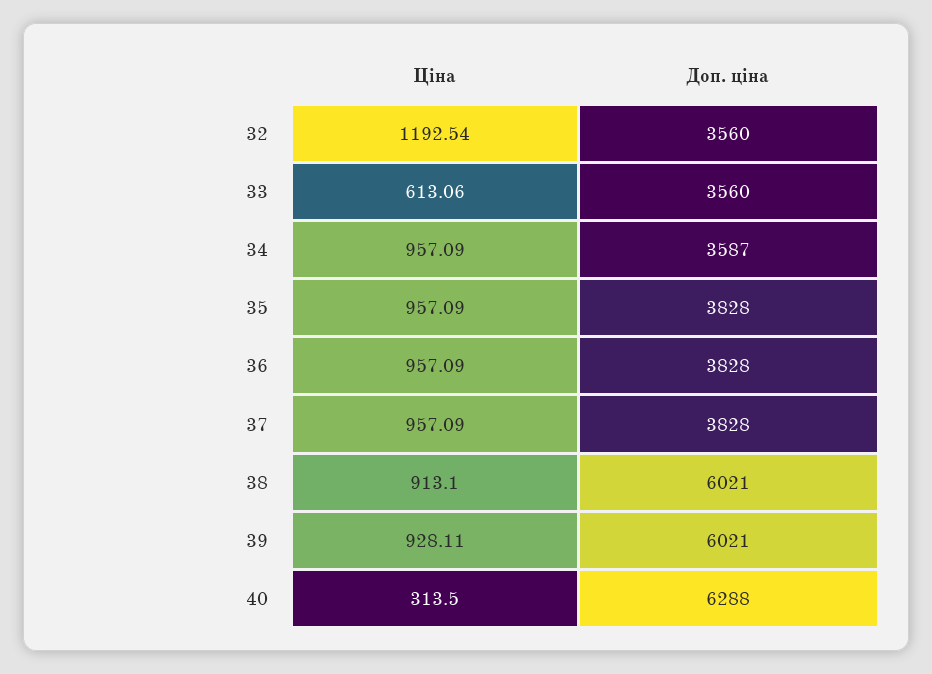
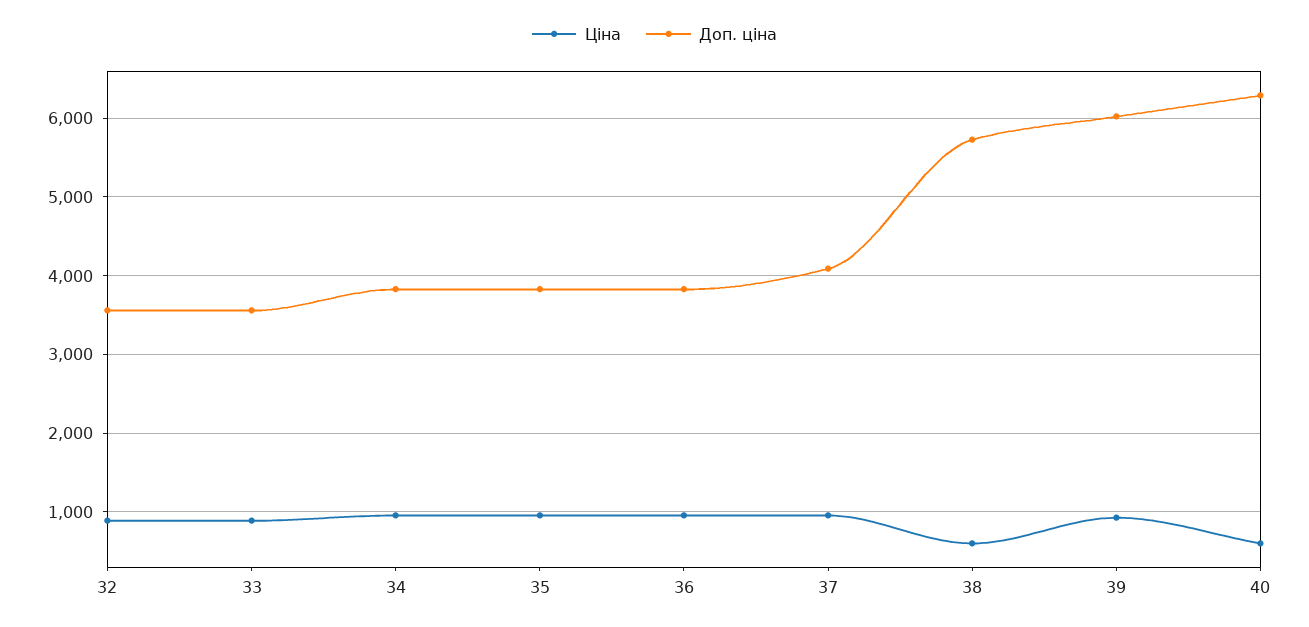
  {
    "Ціна": {
-     "32": 1192.54,
+     "32": 900,
-     "33": 613.06,
+     "33": 900,
      "34": 957.09,
      "35": 957.09,
      "36": 957.09,
      "37": 957.09,
-     "38": 913.1,
+     "38": 600,
      "39": 928.11,
-     "40": 313.5
+     "40": 600
    },
    "Доп. ціна": {
      "32": 3560,
      "33": 3560,
-     "34": 3587,
+     "34": 3800,
      "35": 3828,
      "36": 3828,
-     "37": 3828,
+     "37": 4100,
-     "38": 6021,
+     "38": 5700,
      "39": 6021,
      "40": 6288
    }
  }

